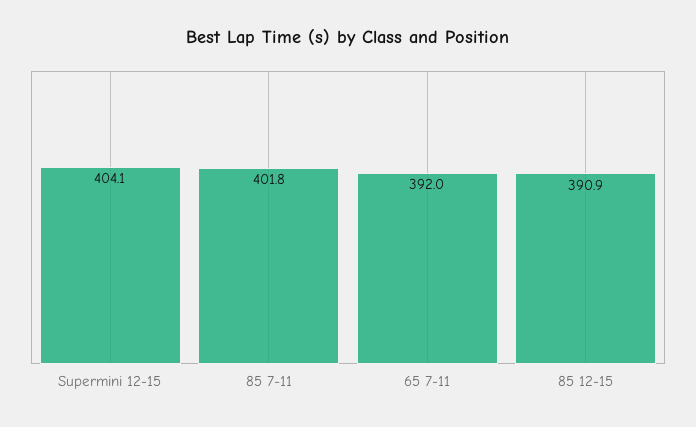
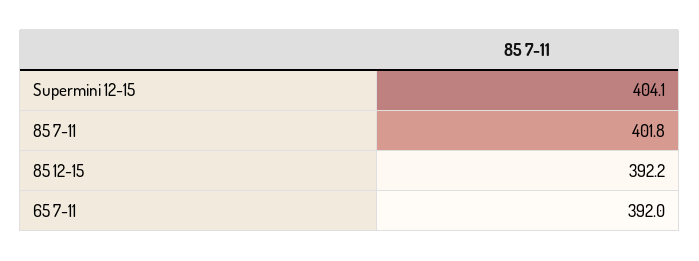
  {
    "Supermini 12-15": 404.1,
    "85 7-11": 401.8,
    "65 7-11": 392,
-   "85 12-15": 390.9
+   "85 12-15": 392.2
  }

